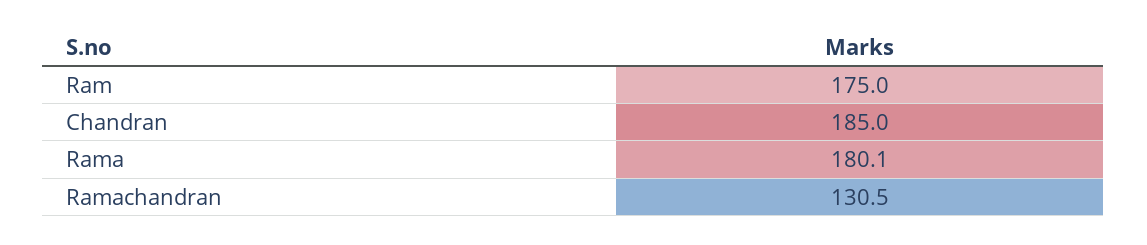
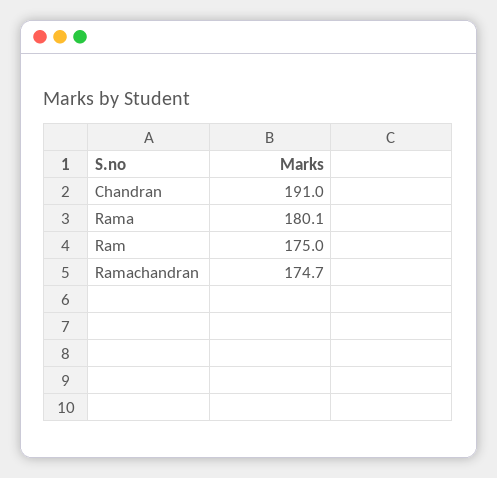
  {
    "Ram": 175,
-   "Chandran": 185,
+   "Chandran": 191,
    "Rama": 180.1,
-   "Ramachandran": 130.5
+   "Ramachandran": 174.7
  }

